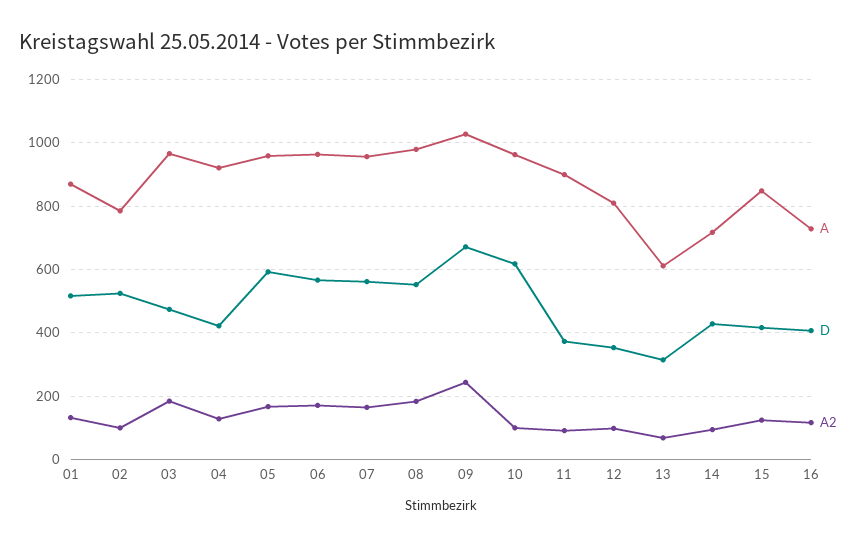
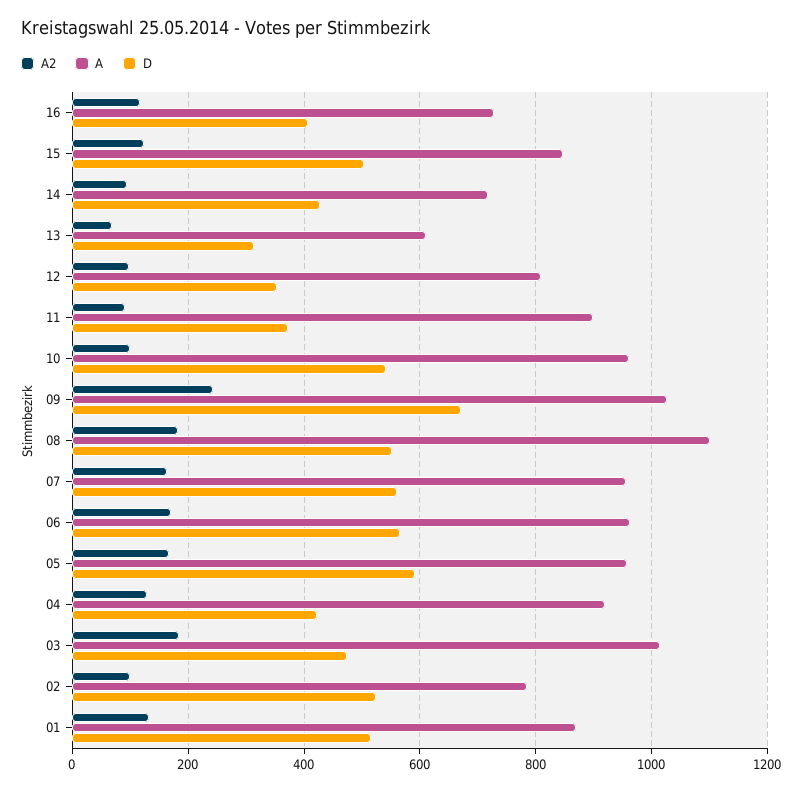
  {
    "A": {
      "01": 860,
      "02": 780,
-     "03": 960,
+     "03": 1020,
      "04": 920,
      "05": 960,
      "06": 960,
      "07": 960,
-     "08": 980,
+     "08": 1100,
      "09": 1020,
      "10": 960,
      "11": 900,
      "12": 800,
      "13": 620,
      "14": 720,
      "15": 840,
      "16": 720
    },
    "D": {
      "01": 520,
      "02": 520,
      "03": 480,
      "04": 420,
      "05": 600,
      "06": 560,
      "07": 560,
      "08": 560,
      "09": 680,
-     "10": 620,
+     "10": 540,
      "11": 380,
      "12": 360,
      "13": 320,
      "14": 420,
-     "15": 420,
+     "15": 500,
      "16": 400
    },
    "A2": {
      "01": 140,
      "02": 100,
      "03": 180,
      "04": 120,
      "05": 160,
      "06": 180,
      "07": 160,
      "08": 180,
      "09": 240,
      "10": 100,
      "11": 100,
      "12": 100,
      "13": 60,
      "14": 100,
      "15": 120,
      "16": 120
    }
  }

